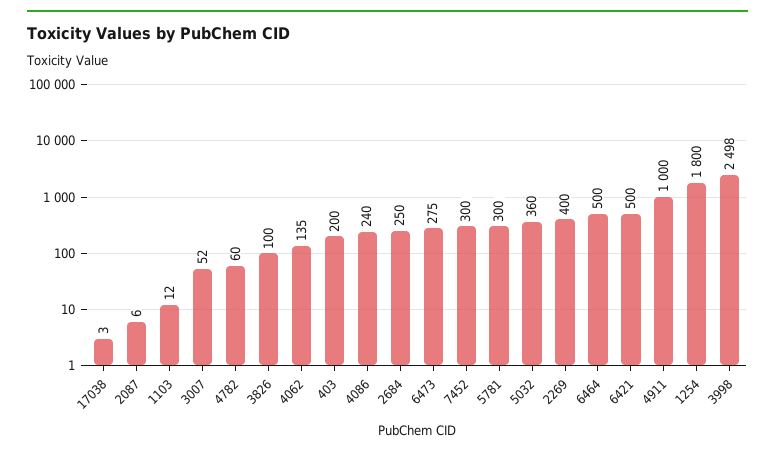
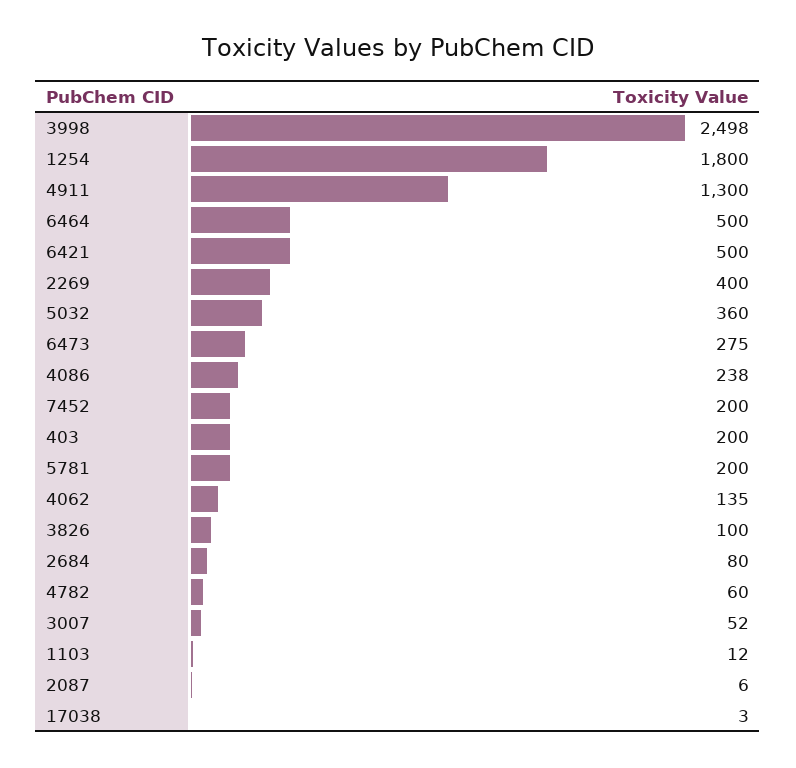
  {
    "17038": 3,
    "2087": 6,
    "1103": 12,
    "3007": 52,
    "4782": 60,
    "3826": 100,
    "4062": 135,
    "403": 200,
-   "4086": 240,
+   "4086": 238,
-   "2684": 250,
+   "2684": 80,
    "6473": 275,
-   "7452": 300,
+   "7452": 200,
-   "5781": 300,
+   "5781": 200,
    "5032": 360,
    "2269": 400,
    "6464": 500,
    "6421": 500,
-   "4911": 1000,
+   "4911": 1300,
    "1254": 1800,
    "3998": 2498
  }

